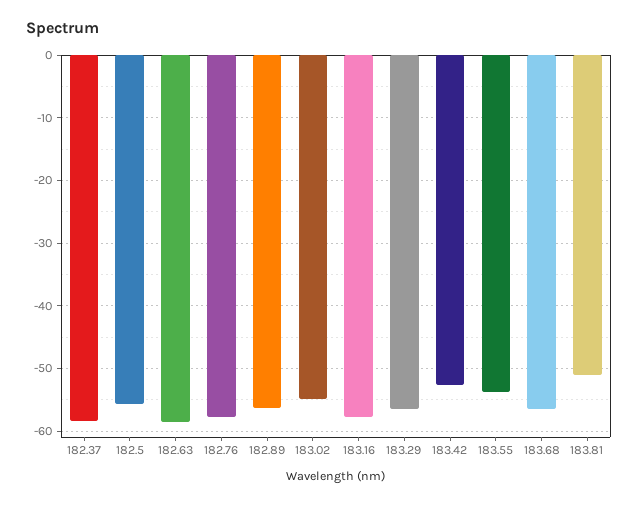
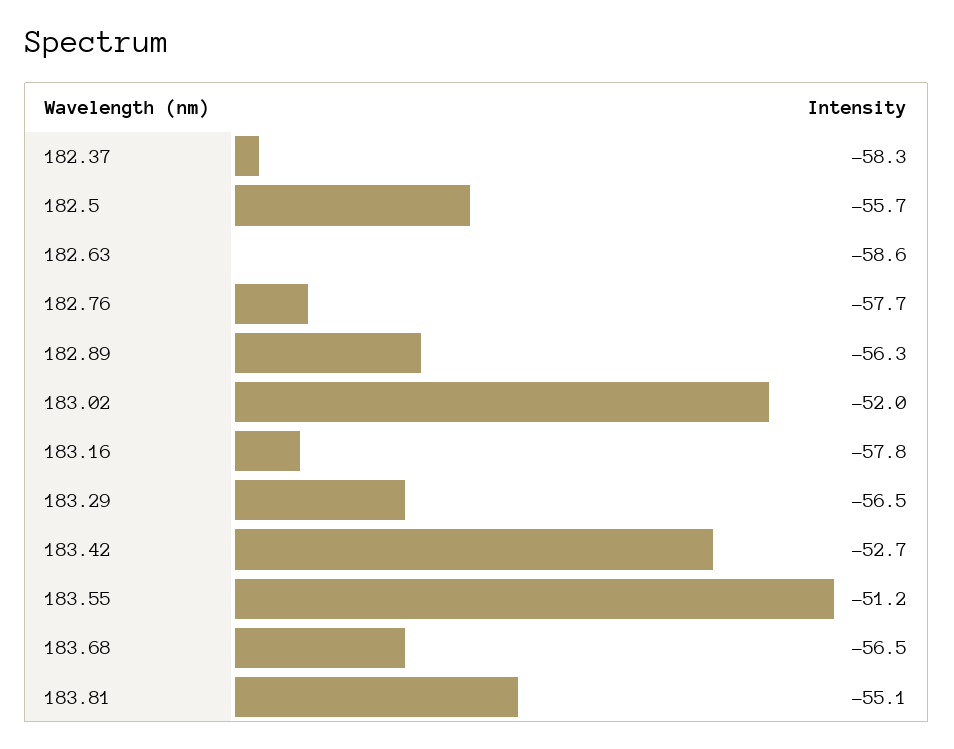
  {
    "182.37": -58.3,
    "182.5": -55.7,
    "182.63": -58.6,
    "182.76": -57.7,
    "182.89": -56.3,
-   "183.02": -55,
+   "183.02": -52,
    "183.16": -57.8,
    "183.29": -56.5,
    "183.42": -52.7,
-   "183.55": -54,
+   "183.55": -51.2,
    "183.68": -56.5,
-   "183.81": -51
+   "183.81": -55.1
  }

